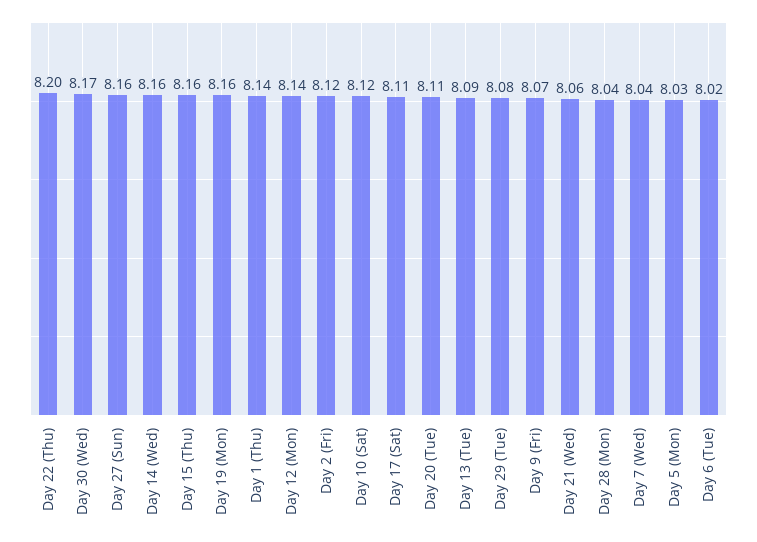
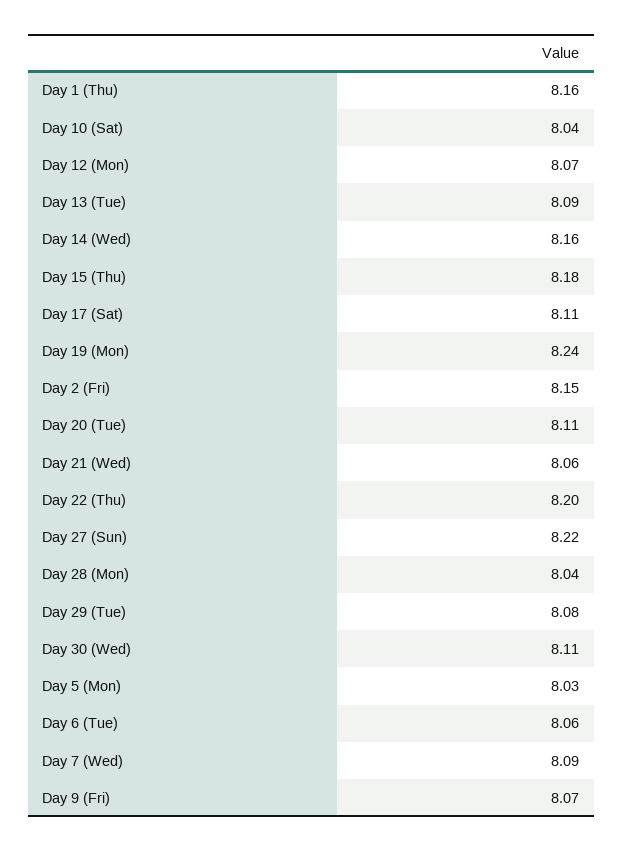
  {
    "Day 22 (Thu)": 8.2,
-   "Day 30 (Wed)": 8.17,
+   "Day 30 (Wed)": 8.11,
-   "Day 27 (Sun)": 8.16,
+   "Day 27 (Sun)": 8.22,
    "Day 14 (Wed)": 8.16,
-   "Day 15 (Thu)": 8.16,
+   "Day 15 (Thu)": 8.18,
-   "Day 19 (Mon)": 8.16,
+   "Day 19 (Mon)": 8.24,
-   "Day 1 (Thu)": 8.14,
+   "Day 1 (Thu)": 8.16,
-   "Day 12 (Mon)": 8.14,
+   "Day 12 (Mon)": 8.07,
-   "Day 2 (Fri)": 8.12,
+   "Day 2 (Fri)": 8.15,
-   "Day 10 (Sat)": 8.12,
+   "Day 10 (Sat)": 8.04,
    "Day 17 (Sat)": 8.11,
    "Day 20 (Tue)": 8.11,
    "Day 13 (Tue)": 8.09,
    "Day 29 (Tue)": 8.08,
    "Day 9 (Fri)": 8.07,
    "Day 21 (Wed)": 8.06,
    "Day 28 (Mon)": 8.04,
-   "Day 7 (Wed)": 8.04,
+   "Day 7 (Wed)": 8.09,
    "Day 5 (Mon)": 8.03,
-   "Day 6 (Tue)": 8.02
+   "Day 6 (Tue)": 8.06
  }

